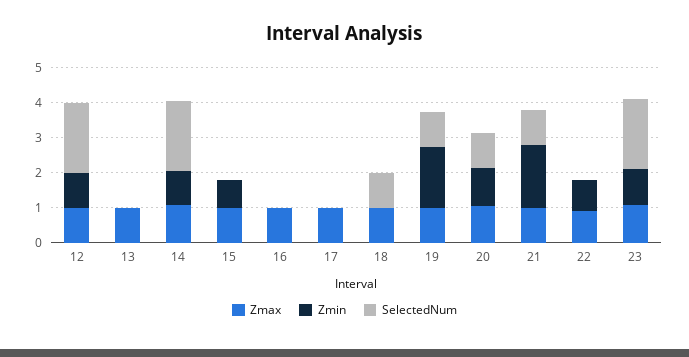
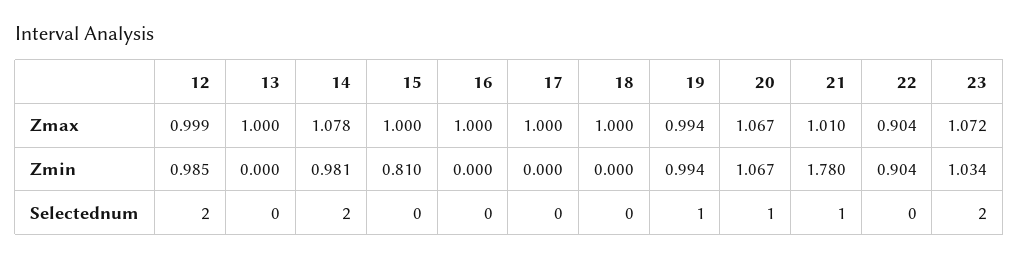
  {
    "Zmax": {
      "12": 0.999,
      "13": 1,
      "14": 1.078,
      "15": 1,
      "16": 1,
      "17": 1,
      "18": 1,
      "19": 0.994,
      "20": 1.067,
      "21": 1.01,
      "22": 0.904,
      "23": 1.072
    },
    "Zmin": {
      "12": 0.985,
      "13": 0,
      "14": 0.981,
      "15": 0.81,
      "16": 0,
      "17": 0,
      "18": 0,
-     "19": 1.75,
+     "19": 0.994,
      "20": 1.067,
      "21": 1.78,
      "22": 0.904,
      "23": 1.034
    },
    "SelectedNum": {
      "12": 2,
      "13": 0,
      "14": 2,
      "15": 0,
      "16": 0,
      "17": 0,
-     "18": 1,
+     "18": 0,
      "19": 1,
      "20": 1,
      "21": 1,
      "22": 0,
      "23": 2
    }
  }

